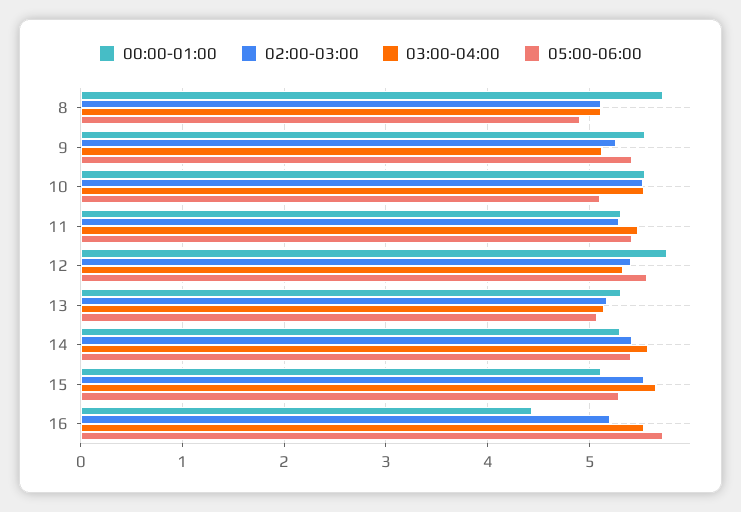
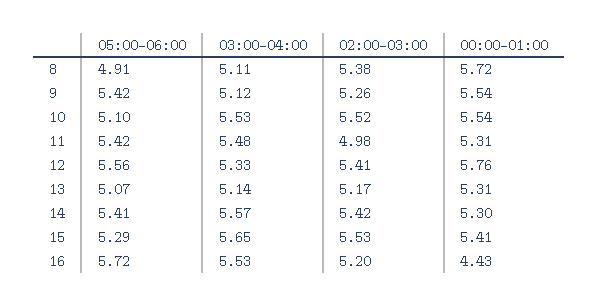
  {
    "00:00-01:00": {
      "8": 5.72,
      "9": 5.54,
      "10": 5.54,
      "11": 5.31,
      "12": 5.76,
      "13": 5.31,
      "14": 5.3,
-     "15": 5.1,
+     "15": 5.41,
      "16": 4.43
    },
    "02:00-03:00": {
-     "8": 5.1,
+     "8": 5.38,
      "9": 5.26,
      "10": 5.52,
-     "11": 5.3,
+     "11": 4.98,
      "12": 5.41,
      "13": 5.17,
      "14": 5.42,
      "15": 5.53,
      "16": 5.2
    },
    "03:00-04:00": {
      "8": 5.11,
      "9": 5.12,
      "10": 5.53,
      "11": 5.48,
      "12": 5.33,
      "13": 5.14,
      "14": 5.57,
      "15": 5.65,
      "16": 5.53
    },
    "05:00-06:00": {
      "8": 4.91,
      "9": 5.42,
      "10": 5.1,
      "11": 5.42,
      "12": 5.56,
      "13": 5.07,
      "14": 5.41,
      "15": 5.29,
      "16": 5.72
    }
  }

